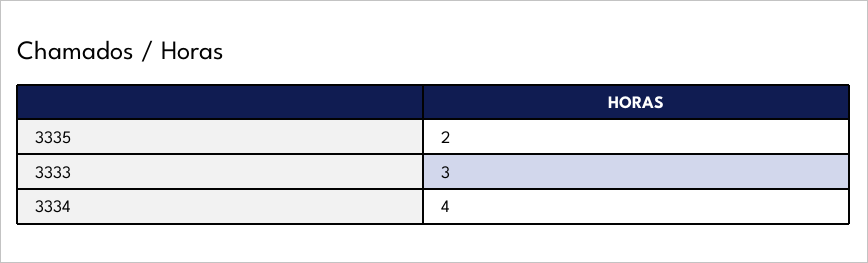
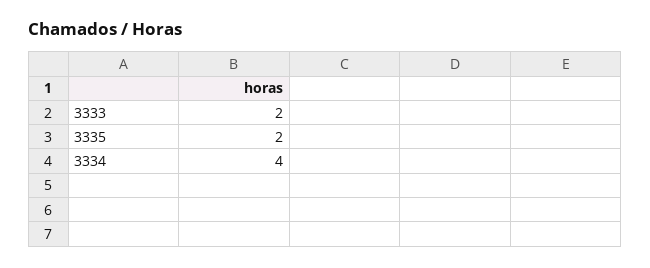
  {
    "3335": 2,
-   "3333": 3,
+   "3333": 2,
    "3334": 4
  }

